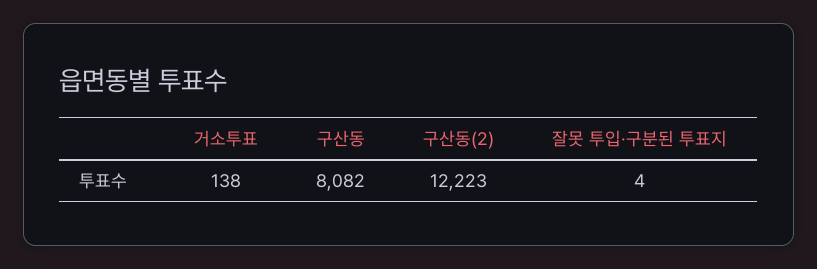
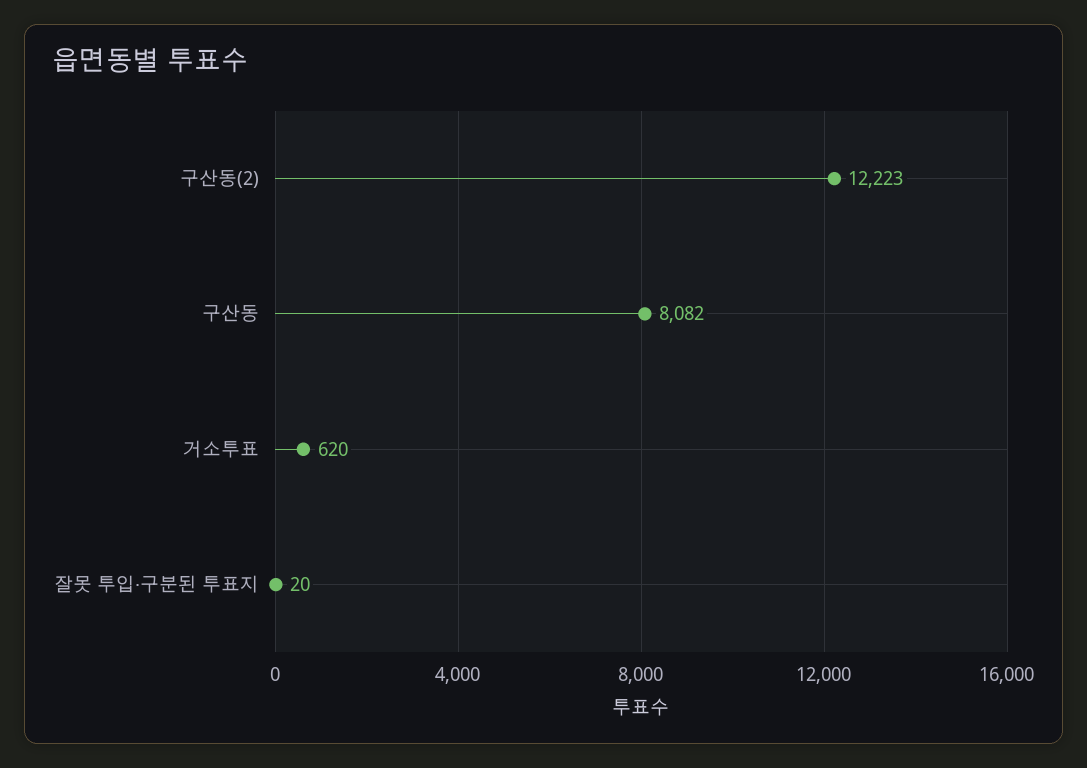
  {
-   "거소투표": 138,
+   "거소투표": 620,
    "구산동": 8082,
    "구산동(2)": 12223,
-   "잘못 투입·구분된 투표지": 4
+   "잘못 투입·구분된 투표지": 20
  }

